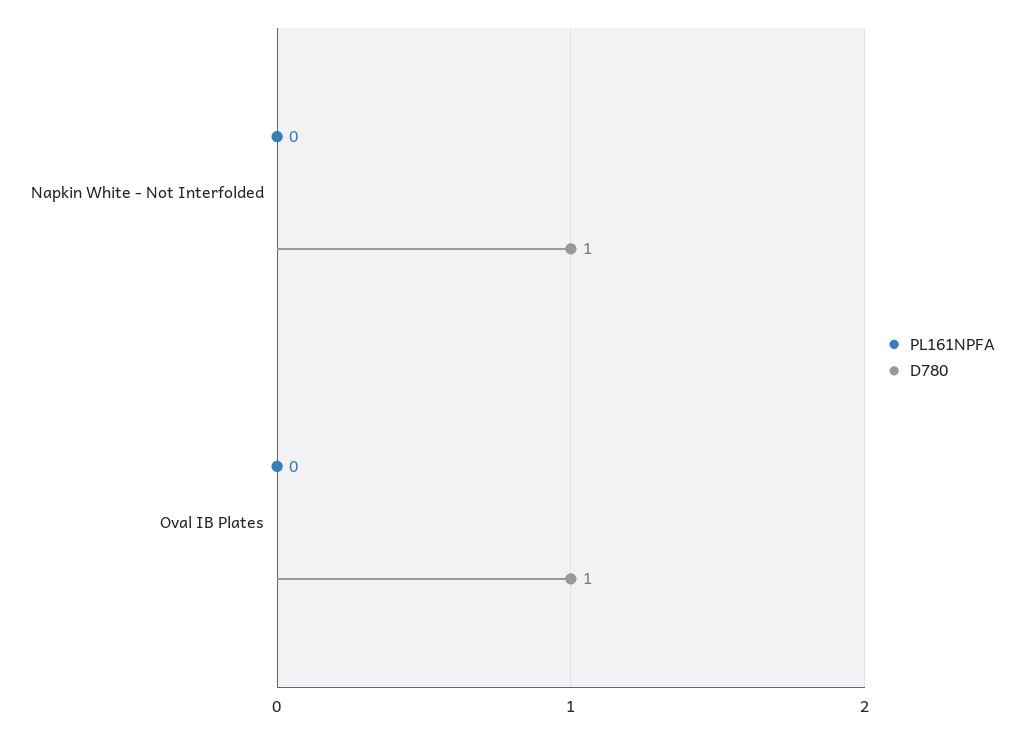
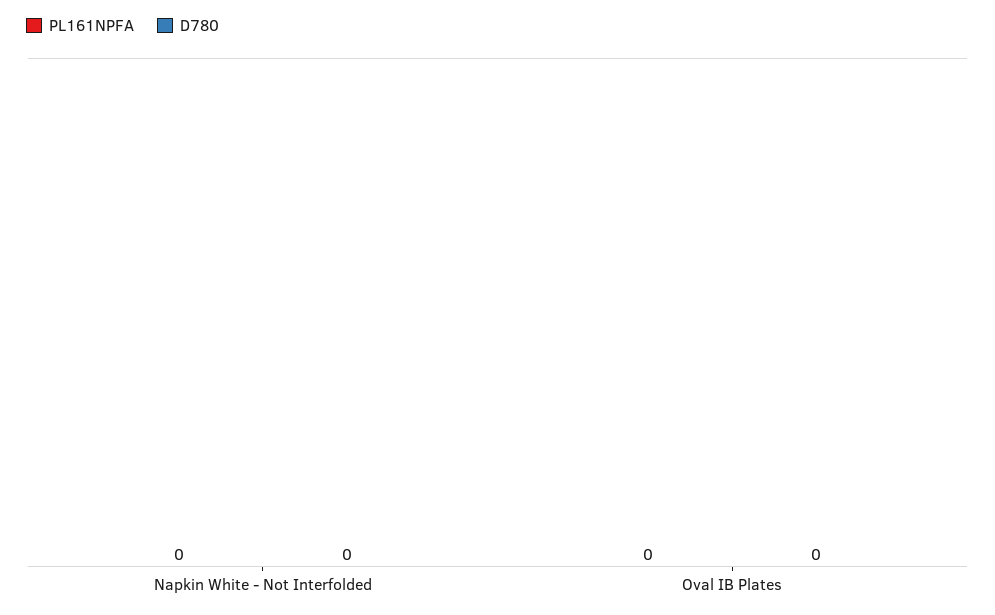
  {
    "PL161NPFA": {
      "Napkin White - Not Interfolded": 0,
      "Oval IB Plates": 0
    },
    "D780": {
-     "Napkin White - Not Interfolded": 1,
+     "Napkin White - Not Interfolded": 0,
-     "Oval IB Plates": 1
+     "Oval IB Plates": 0
    }
  }

